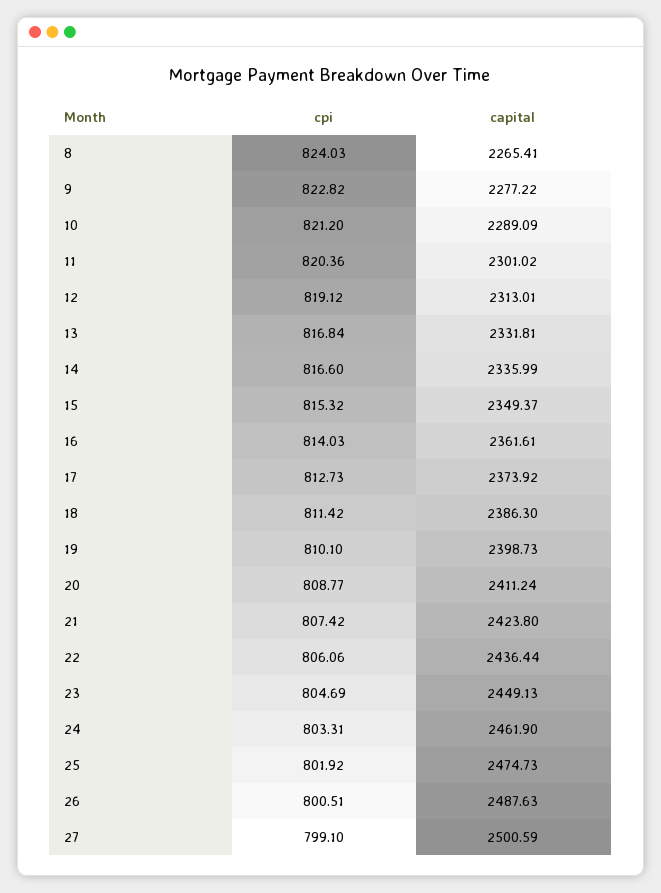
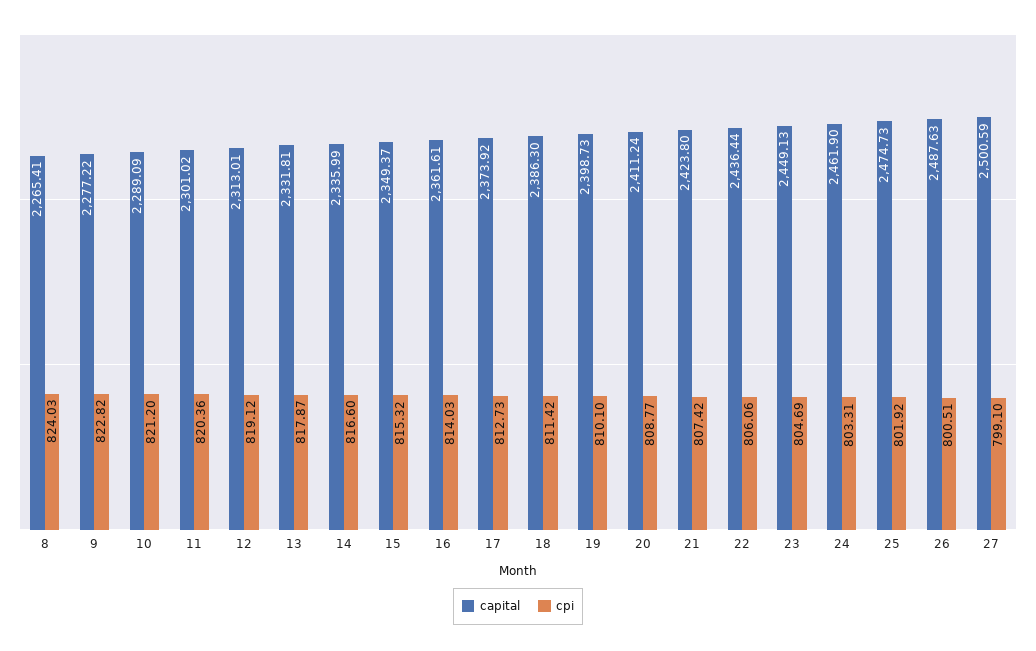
  {
    "cpi": {
      "8": 824.03,
      "9": 822.82,
      "10": 821.2,
      "11": 820.36,
      "12": 819.12,
-     "13": 816.84,
+     "13": 817.87,
      "14": 816.6,
      "15": 815.32,
      "16": 814.03,
      "17": 812.73,
      "18": 811.42,
      "19": 810.1,
      "20": 808.77,
      "21": 807.42,
      "22": 806.06,
      "23": 804.69,
      "24": 803.31,
      "25": 801.92,
      "26": 800.51,
      "27": 799.1
    },
    "capital": {
      "8": 2265.41,
      "9": 2277.22,
      "10": 2289.09,
      "11": 2301.02,
      "12": 2313.01,
      "13": 2331.81,
      "14": 2335.99,
      "15": 2349.37,
      "16": 2361.61,
      "17": 2373.92,
      "18": 2386.3,
      "19": 2398.73,
      "20": 2411.24,
      "21": 2423.8,
      "22": 2436.44,
      "23": 2449.13,
      "24": 2461.9,
      "25": 2474.73,
      "26": 2487.63,
      "27": 2500.59
    }
  }

